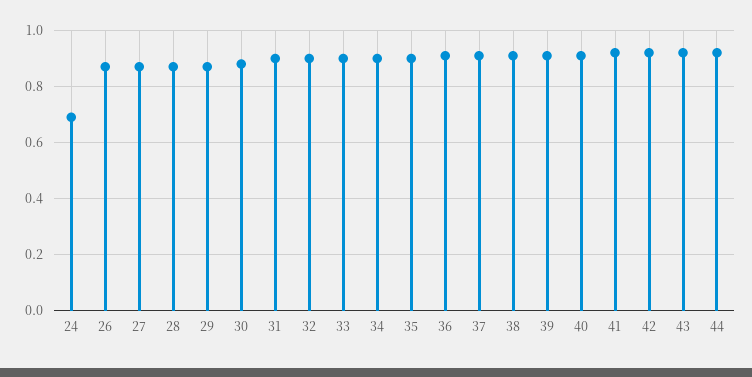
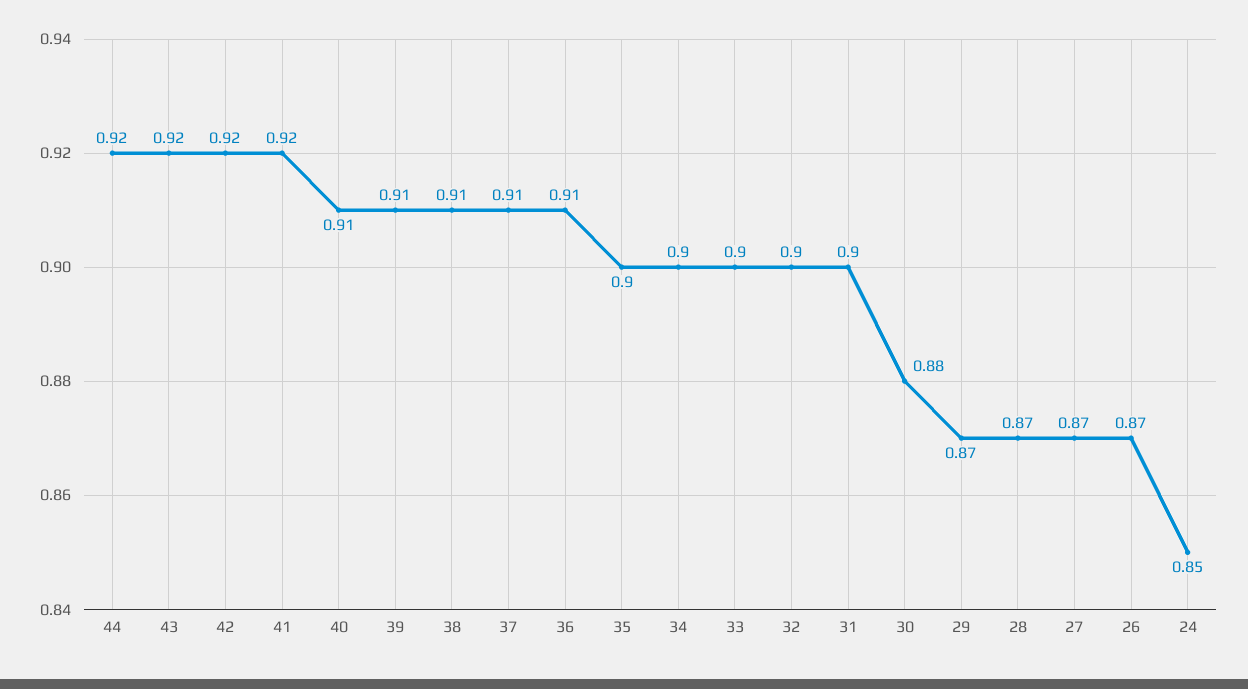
  {
-   "24": 0.7,
+   "24": 0.85,
    "26": 0.87,
    "27": 0.87,
    "28": 0.87,
    "29": 0.87,
    "30": 0.88,
    "31": 0.9,
    "32": 0.9,
    "33": 0.9,
    "34": 0.9,
    "35": 0.9,
    "36": 0.91,
    "37": 0.91,
    "38": 0.91,
    "39": 0.91,
    "40": 0.91,
    "41": 0.92,
    "42": 0.92,
    "43": 0.92,
    "44": 0.92
  }

